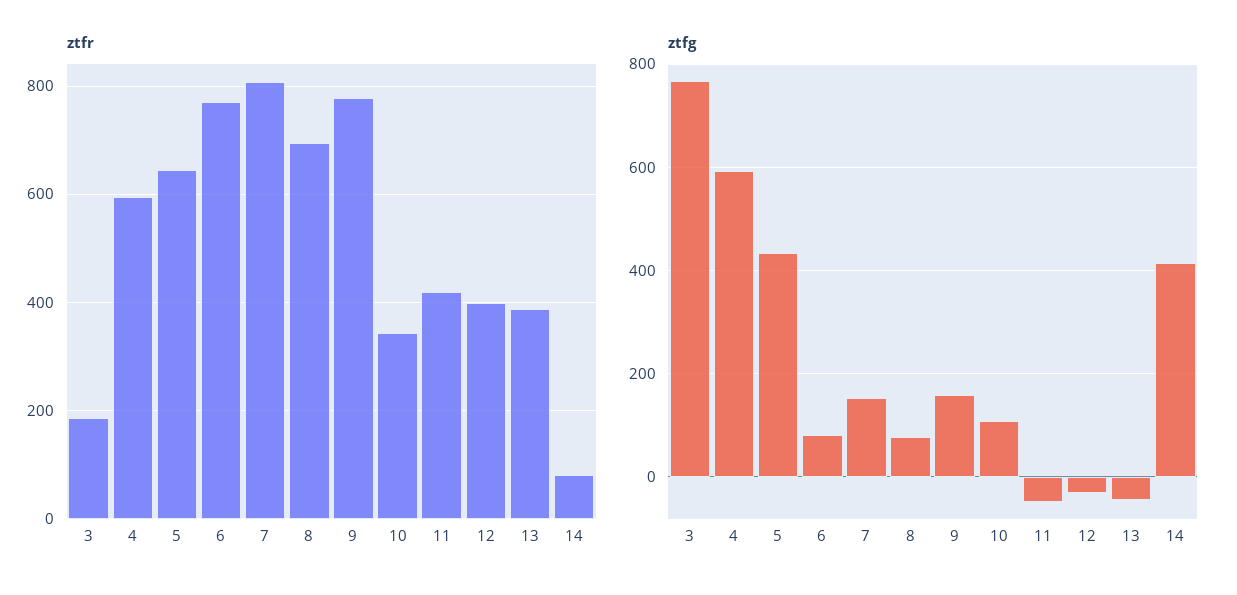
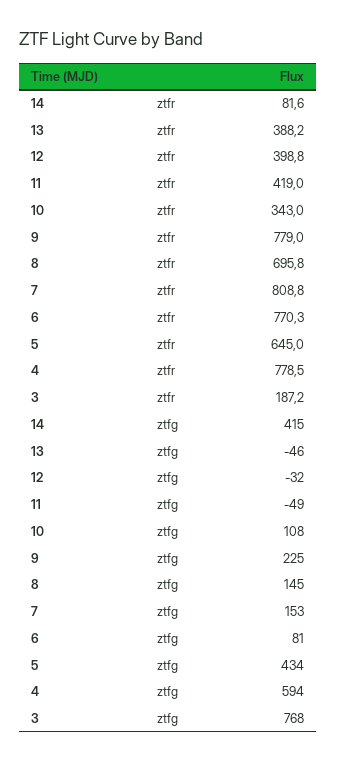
  {
    "ztfr": {
      "3": 187.2,
-     "4": 600,
+     "4": 778.5,
      "5": 645,
      "6": 770.3,
      "7": 808.8,
      "8": 695.8,
      "9": 779,
      "10": 343,
      "11": 419,
      "12": 398.8,
      "13": 388.2,
      "14": 81.6
    },
    "ztfg": {
      "3": 768,
      "4": 594,
      "5": 434,
      "6": 81,
      "7": 153,
-     "8": 80,
+     "8": 145,
-     "9": 160,
+     "9": 225,
      "10": 108,
      "11": -49,
      "12": -32,
      "13": -46,
      "14": 415
    }
  }

